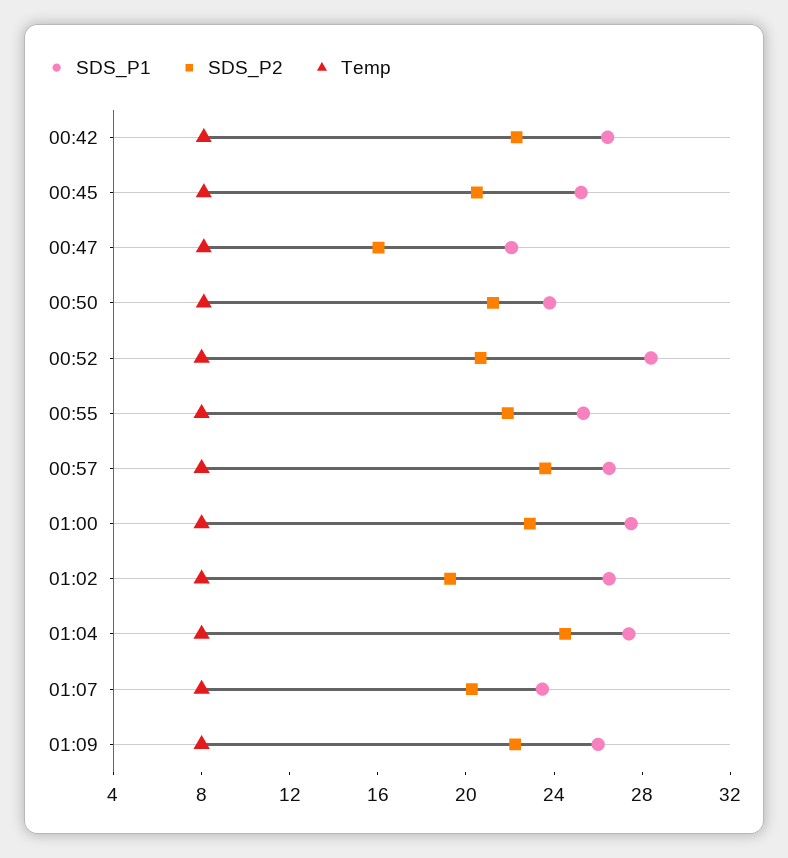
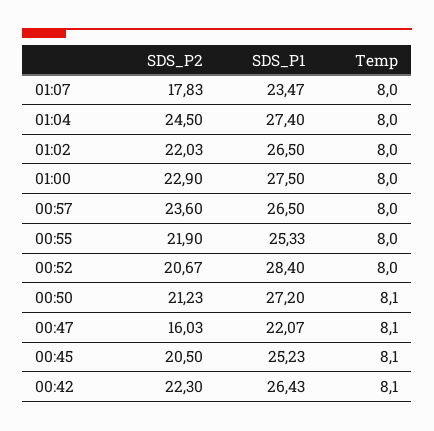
  {
    "SDS_P1": {
      "00:42": 26.43,
      "00:45": 25.23,
      "00:47": 22.07,
-     "00:50": 24,
+     "00:50": 27.2,
      "00:52": 28.4,
      "00:55": 25.33,
      "00:57": 26.5,
      "01:00": 27.5,
      "01:02": 26.5,
      "01:04": 27.4,
-     "01:07": 23.47,
+     "01:07": 23.47
-     "01:09": 26
    },
    "SDS_P2": {
      "00:42": 22.3,
      "00:45": 20.5,
      "00:47": 16.03,
      "00:50": 21.23,
      "00:52": 20.67,
      "00:55": 21.9,
      "00:57": 23.6,
      "01:00": 22.9,
-     "01:02": 19,
+     "01:02": 22.03,
      "01:04": 24.5,
-     "01:07": 20,
+     "01:07": 17.83
-     "01:09": 22
    },
    "Temp": {
      "00:42": 8.1,
      "00:45": 8.1,
      "00:47": 8.1,
      "00:50": 8.1,
      "00:52": 8,
      "00:55": 8,
      "00:57": 8,
      "01:00": 8,
      "01:02": 8,
      "01:04": 8,
-     "01:07": 8,
+     "01:07": 8
-     "01:09": 8
    }
  }

